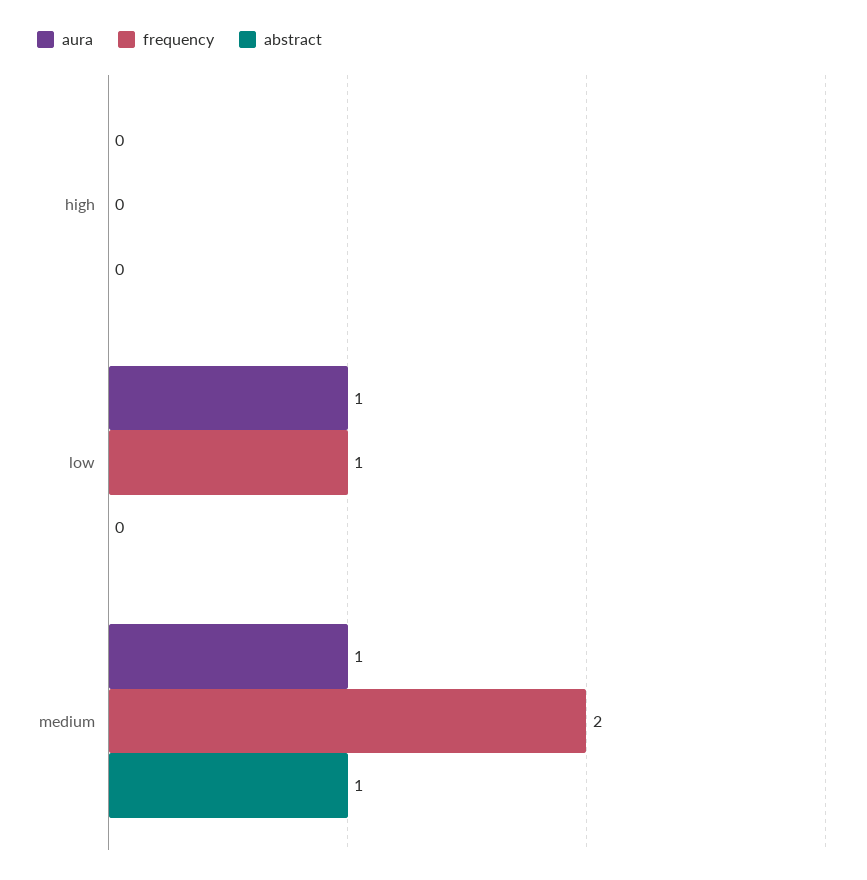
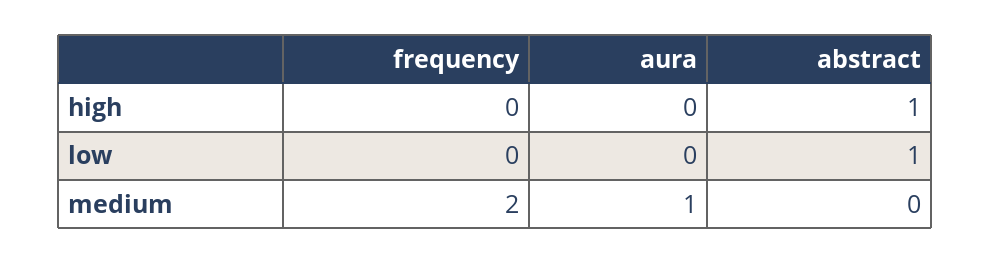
  {
    "aura": {
      "high": 0,
-     "low": 1,
+     "low": 0,
      "medium": 1
    },
    "frequency": {
      "high": 0,
-     "low": 1,
+     "low": 0,
      "medium": 2
    },
    "abstract": {
-     "high": 0,
+     "high": 1,
-     "low": 0,
+     "low": 1,
-     "medium": 1
+     "medium": 0
    }
  }

